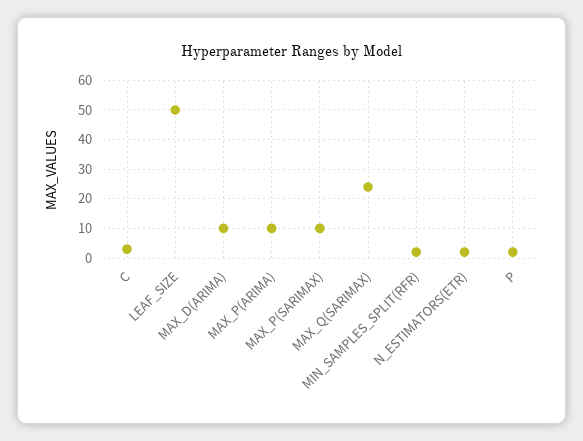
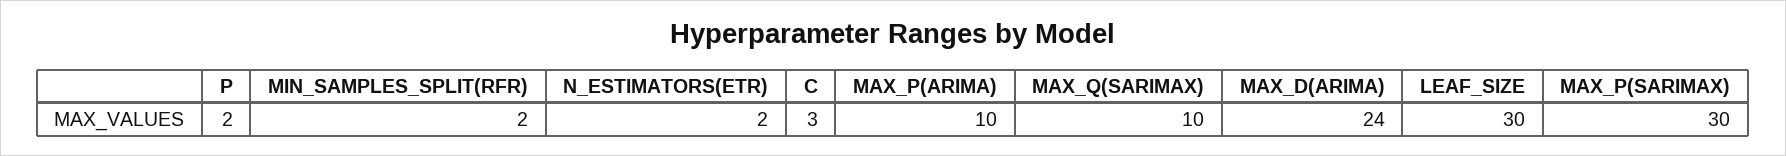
  {
    "C": 3,
-   "LEAF_SIZE": 50,
+   "LEAF_SIZE": 30,
-   "MAX_D(ARIMA)": 10,
+   "MAX_D(ARIMA)": 24,
    "MAX_P(ARIMA)": 10,
-   "MAX_P(SARIMAX)": 10,
+   "MAX_P(SARIMAX)": 30,
-   "MAX_Q(SARIMAX)": 25,
+   "MAX_Q(SARIMAX)": 10,
    "MIN_SAMPLES_SPLIT(RFR)": 2,
    "N_ESTIMATORS(ETR)": 2,
    "P": 2
  }

